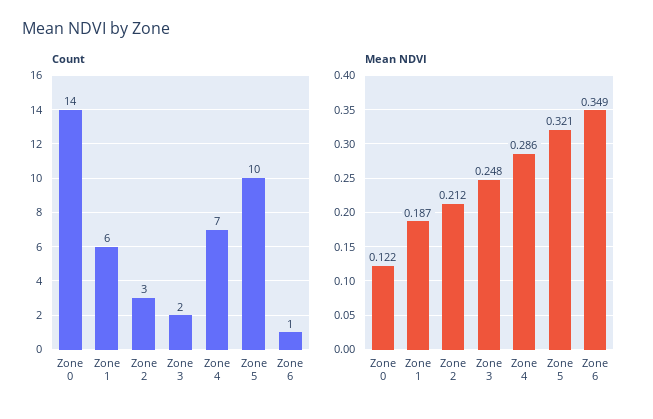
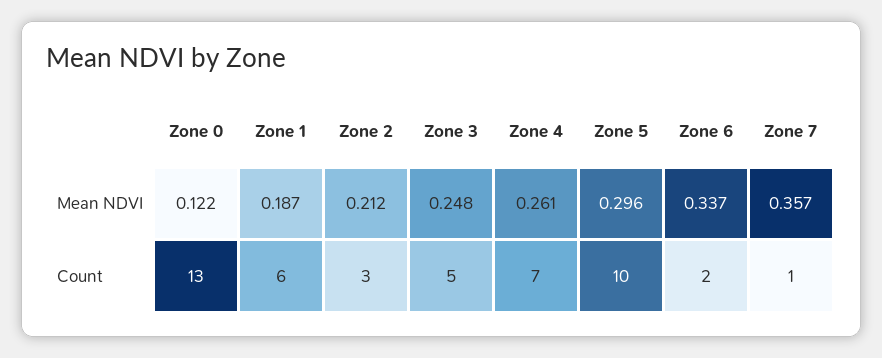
  {
    "Count": {
-     "Zone 0": 14,
+     "Zone 0": 13,
      "Zone 1": 6,
      "Zone 2": 3,
-     "Zone 3": 2,
+     "Zone 3": 5,
      "Zone 4": 7,
      "Zone 5": 10,
-     "Zone 6": 1
+     "Zone 6": 2,
+     "Zone 7": 1
    },
    "Mean NDVI": {
      "Zone 0": 0.122,
      "Zone 1": 0.187,
      "Zone 2": 0.212,
      "Zone 3": 0.248,
-     "Zone 4": 0.286,
+     "Zone 4": 0.261,
-     "Zone 5": 0.321,
+     "Zone 5": 0.296,
-     "Zone 6": 0.349
+     "Zone 6": 0.337,
+     "Zone 7": 0.357
    }
  }

